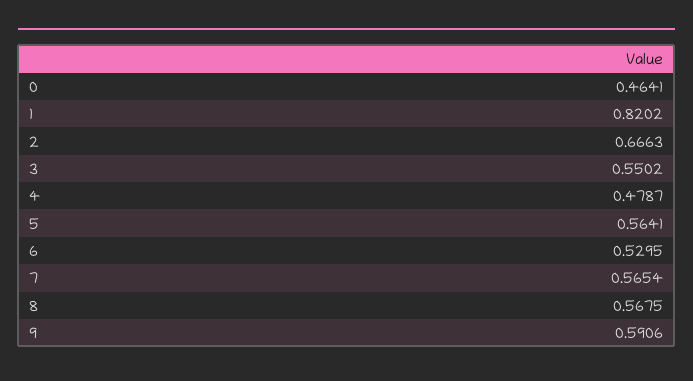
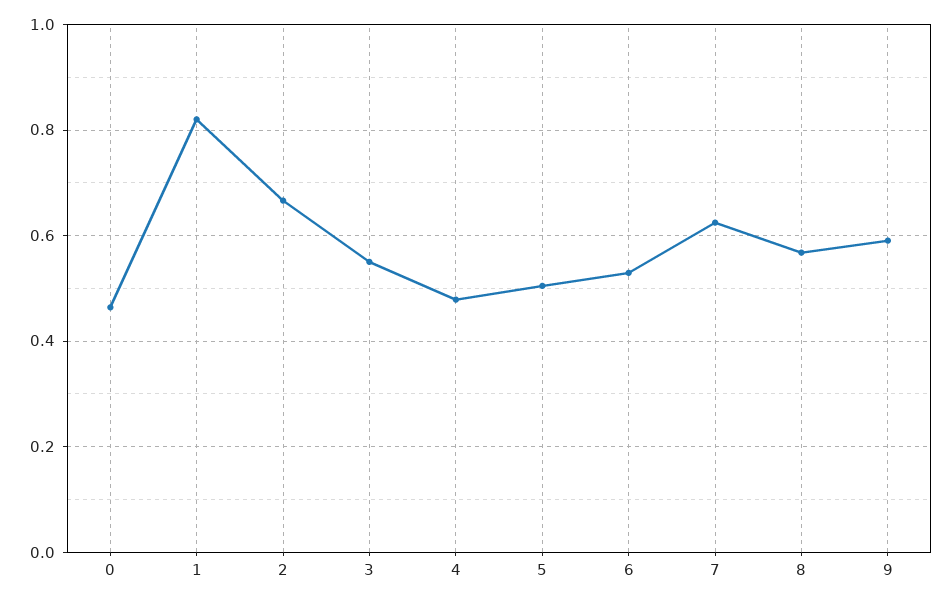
  {
    "0": 0.4641,
    "1": 0.8202,
    "2": 0.6663,
    "3": 0.5502,
    "4": 0.4787,
-   "5": 0.5641,
+   "5": 0.5,
    "6": 0.5295,
-   "7": 0.5654,
+   "7": 0.62,
    "8": 0.5675,
    "9": 0.5906
  }

